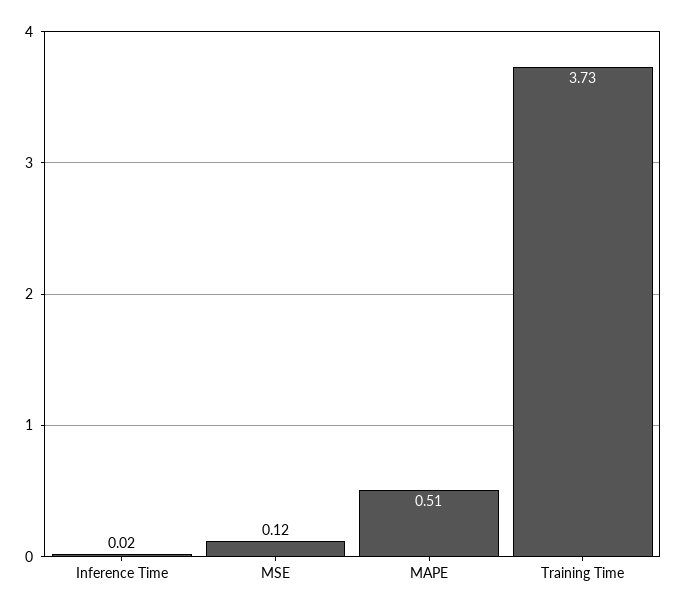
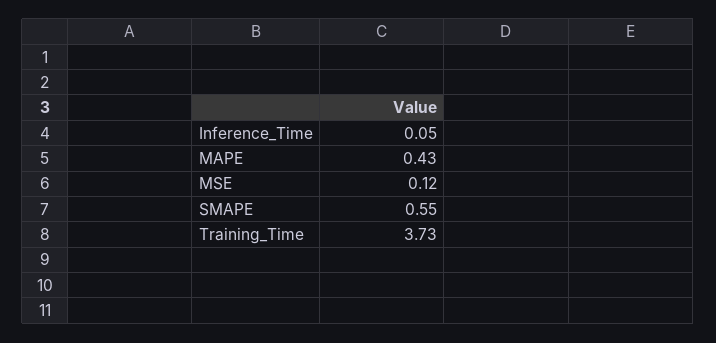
  {
-   "Inference Time": 0.02,
+   "Inference Time": 0.05,
    "MSE": 0.12,
-   "MAPE": 0.51,
+   "MAPE": 0.43,
-   "Training Time": 3.73
+   "Training Time": 3.73,
+   "SMAPE": 0.55
  }

